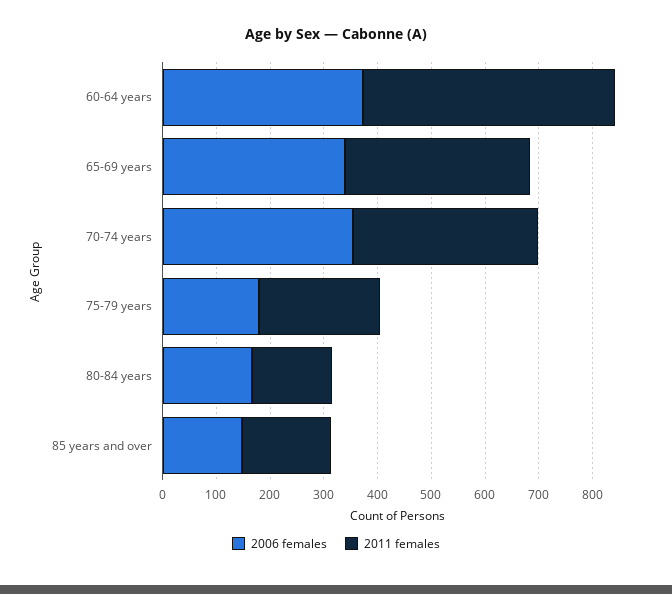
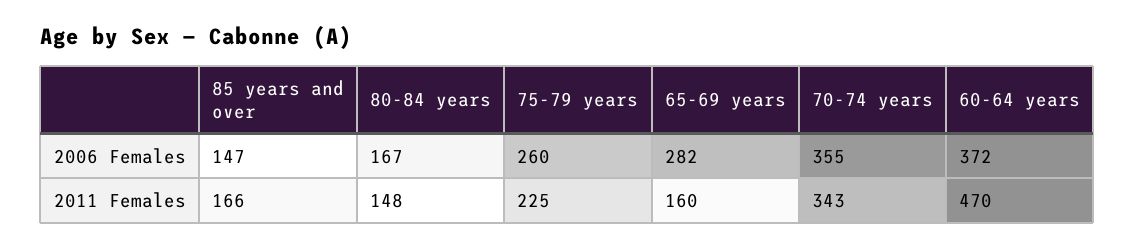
  {
    "2006 females": {
      "60-64 years": 372,
-     "65-69 years": 340,
+     "65-69 years": 282,
      "70-74 years": 355,
-     "75-79 years": 180,
+     "75-79 years": 260,
      "80-84 years": 167,
      "85 years and over": 147
    },
    "2011 females": {
      "60-64 years": 470,
-     "65-69 years": 340,
+     "65-69 years": 160,
      "70-74 years": 343,
      "75-79 years": 225,
      "80-84 years": 148,
      "85 years and over": 166
    }
  }

